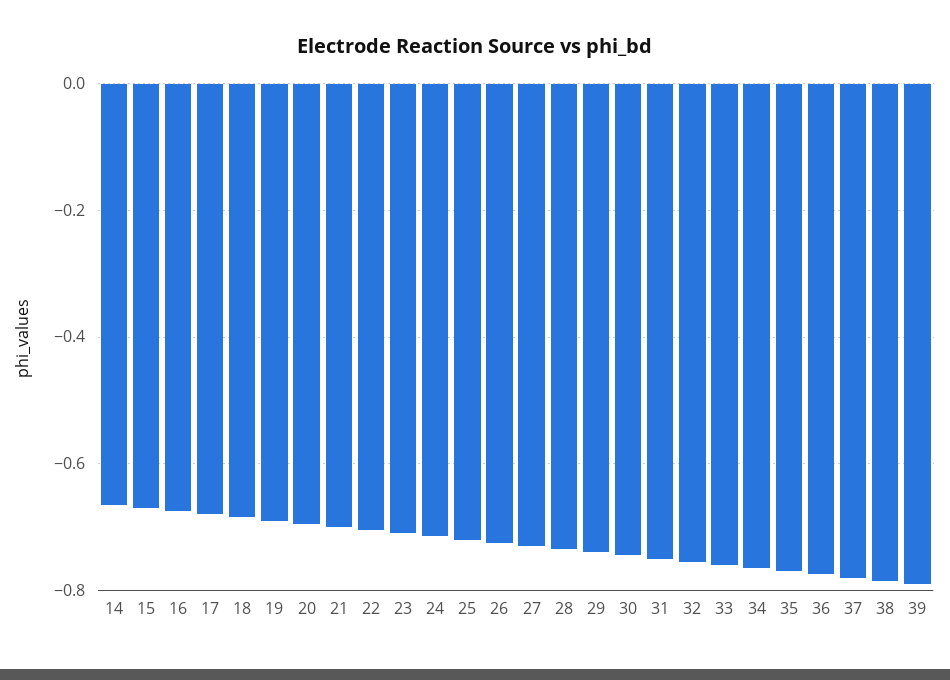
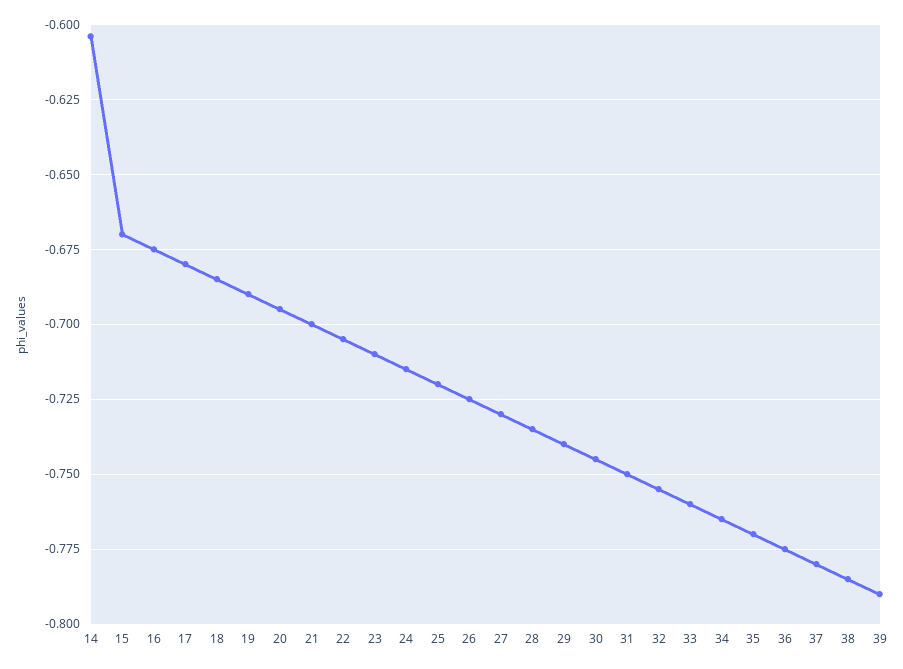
  {
-   "14": -0.66,
+   "14": -0.605,
    "15": -0.67,
    "16": -0.675,
    "17": -0.68,
    "18": -0.685,
    "19": -0.69,
    "20": -0.695,
    "21": -0.7,
    "22": -0.705,
    "23": -0.71,
    "24": -0.715,
    "25": -0.72,
    "26": -0.725,
    "27": -0.73,
    "28": -0.735,
    "29": -0.74,
    "30": -0.745,
    "31": -0.75,
    "32": -0.755,
    "33": -0.76,
    "34": -0.765,
    "35": -0.77,
    "36": -0.775,
    "37": -0.78,
    "38": -0.785,
    "39": -0.79
  }

